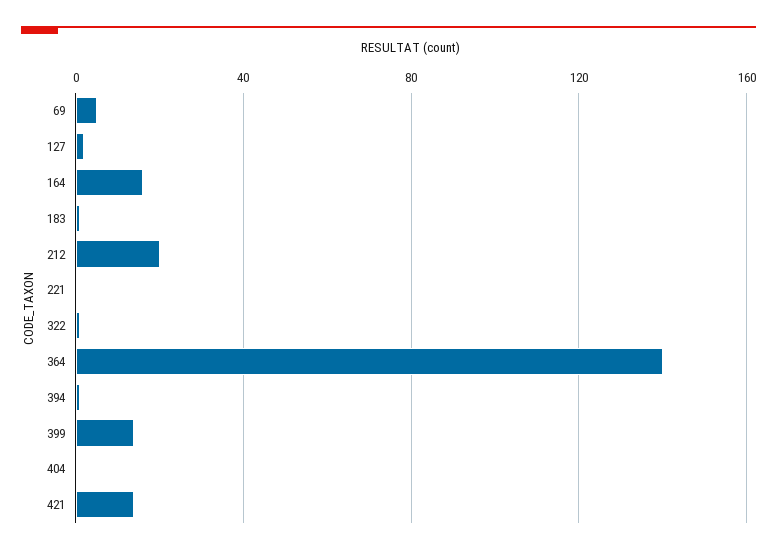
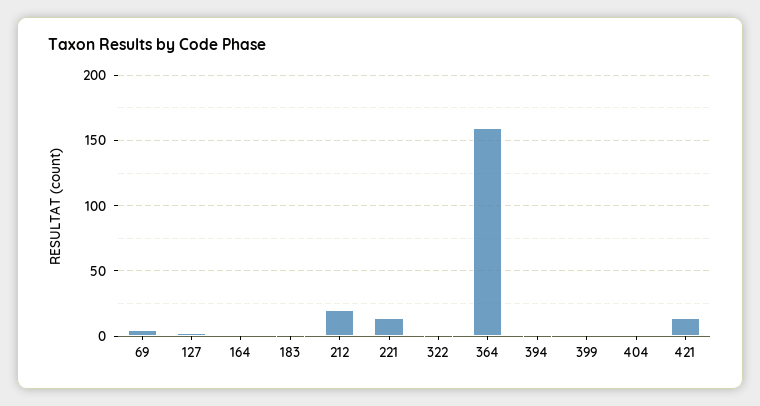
  {
    "69": 5,
    "127": 0,
-   "164": 15,
+   "164": 0,
    "183": 0,
    "212": 20,
-   "221": 0,
+   "221": 15,
    "322": 0,
-   "364": 140,
+   "364": 160,
    "394": 0,
-   "399": 15,
+   "399": 0,
    "404": 0,
    "421": 15
  }

